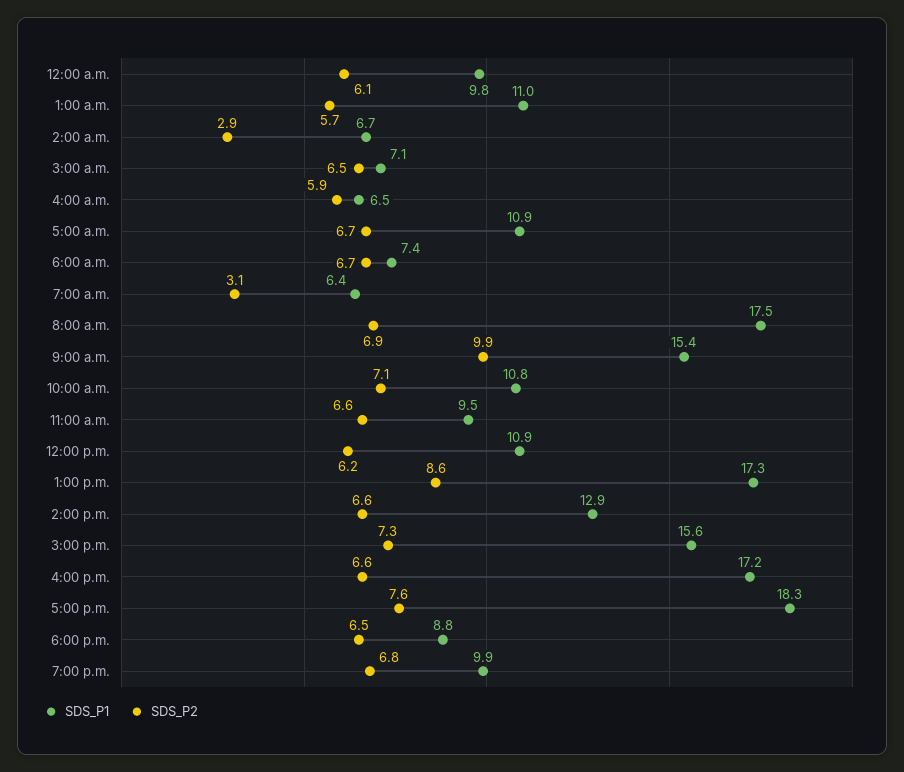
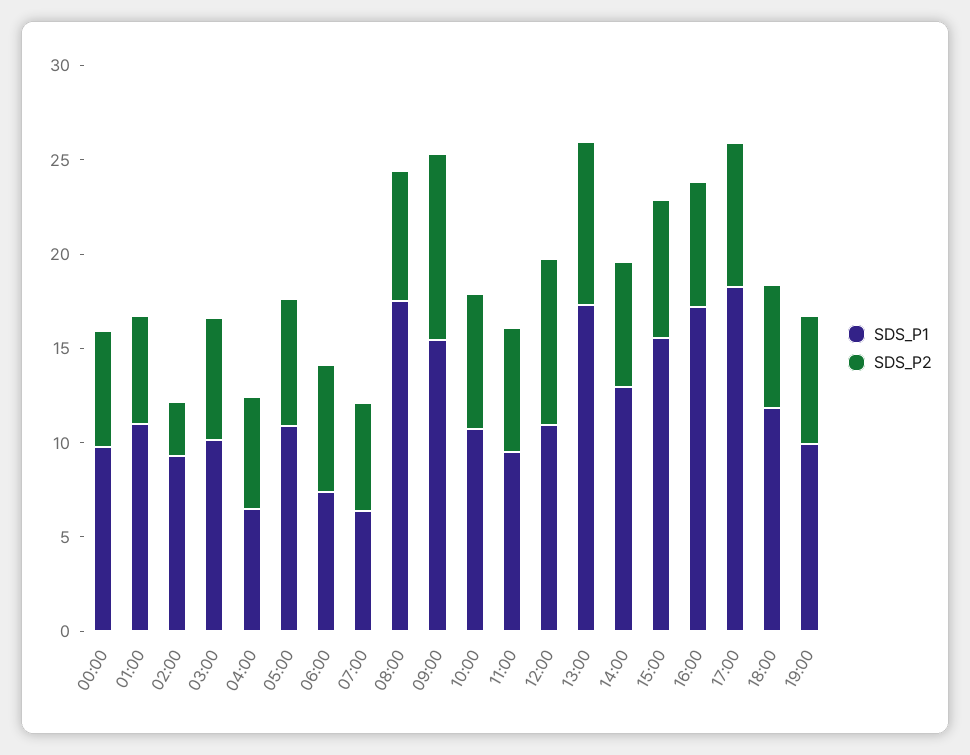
  {
    "SDS_P1": {
      "12:00 a.m.": 9.8,
      "1:00 a.m.": 11,
-     "2:00 a.m.": 6.7,
+     "2:00 a.m.": 9,
-     "3:00 a.m.": 7.1,
+     "3:00 a.m.": 10,
      "4:00 a.m.": 6.5,
      "5:00 a.m.": 10.9,
      "6:00 a.m.": 7.4,
      "7:00 a.m.": 6.4,
      "8:00 a.m.": 17.5,
      "9:00 a.m.": 15.4,
      "10:00 a.m.": 10.8,
      "11:00 a.m.": 9.5,
      "12:00 p.m.": 10.9,
      "1:00 p.m.": 17.3,
      "2:00 p.m.": 12.9,
      "3:00 p.m.": 15.6,
      "4:00 p.m.": 17.2,
      "5:00 p.m.": 18.3,
-     "6:00 p.m.": 8.8,
+     "6:00 p.m.": 12,
      "7:00 p.m.": 9.9
    },
    "SDS_P2": {
      "12:00 a.m.": 6.1,
      "1:00 a.m.": 5.7,
      "2:00 a.m.": 2.9,
      "3:00 a.m.": 6.5,
      "4:00 a.m.": 5.9,
      "5:00 a.m.": 6.7,
      "6:00 a.m.": 6.7,
-     "7:00 a.m.": 3.1,
+     "7:00 a.m.": 6,
      "8:00 a.m.": 6.9,
      "9:00 a.m.": 9.9,
      "10:00 a.m.": 7.1,
      "11:00 a.m.": 6.6,
-     "12:00 p.m.": 6.2,
+     "12:00 p.m.": 9,
      "1:00 p.m.": 8.6,
      "2:00 p.m.": 6.6,
      "3:00 p.m.": 7.3,
      "4:00 p.m.": 6.6,
      "5:00 p.m.": 7.6,
      "6:00 p.m.": 6.5,
      "7:00 p.m.": 6.8
    }
  }

